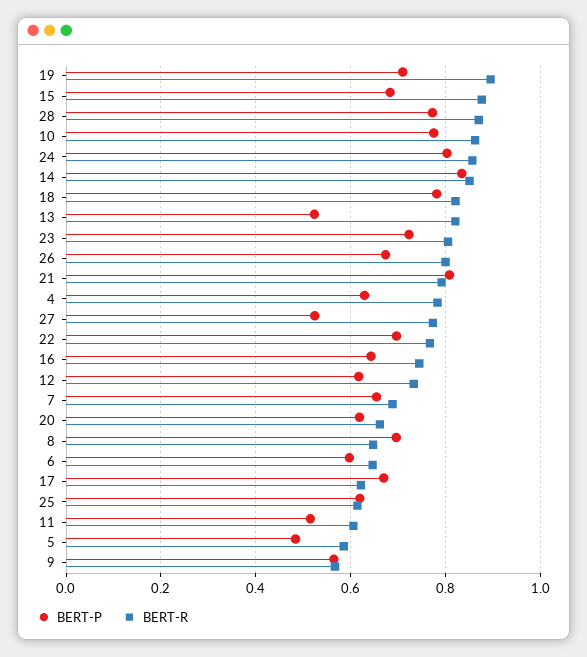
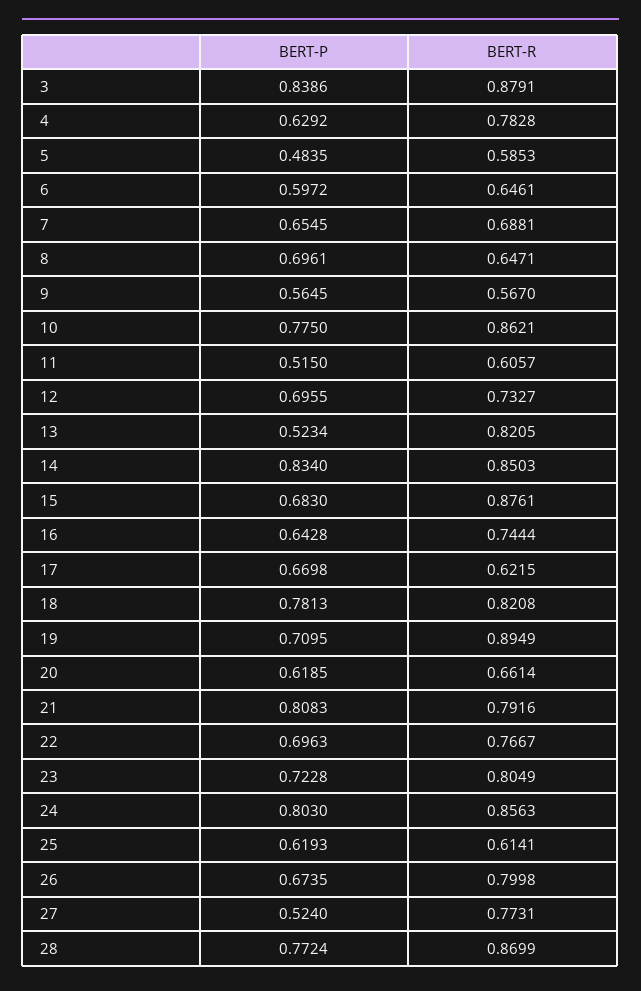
  {
    "BERT-P": {
      "19": 0.7095,
      "15": 0.683,
      "28": 0.7724,
      "10": 0.775,
      "24": 0.803,
      "14": 0.834,
      "18": 0.7813,
      "13": 0.5234,
      "23": 0.7228,
      "26": 0.6735,
      "21": 0.8083,
      "4": 0.6292,
      "27": 0.524,
      "22": 0.6963,
      "16": 0.6428,
-     "12": 0.62,
+     "12": 0.6955,
      "7": 0.6545,
      "20": 0.6185,
      "8": 0.6961,
      "6": 0.5972,
      "17": 0.6698,
      "25": 0.6193,
      "11": 0.515,
      "5": 0.4835,
-     "9": 0.5645
+     "9": 0.5645,
+     "3": 0.8386
    },
    "BERT-R": {
      "19": 0.8949,
      "15": 0.8761,
      "28": 0.8699,
      "10": 0.8621,
      "24": 0.8563,
      "14": 0.8503,
      "18": 0.8208,
      "13": 0.8205,
      "23": 0.8049,
      "26": 0.7998,
      "21": 0.7916,
      "4": 0.7828,
      "27": 0.7731,
      "22": 0.7667,
      "16": 0.7444,
      "12": 0.7327,
      "7": 0.6881,
      "20": 0.6614,
      "8": 0.6471,
      "6": 0.6461,
      "17": 0.6215,
      "25": 0.6141,
      "11": 0.6057,
      "5": 0.5853,
-     "9": 0.567
+     "9": 0.567,
+     "3": 0.8791
    }
  }

